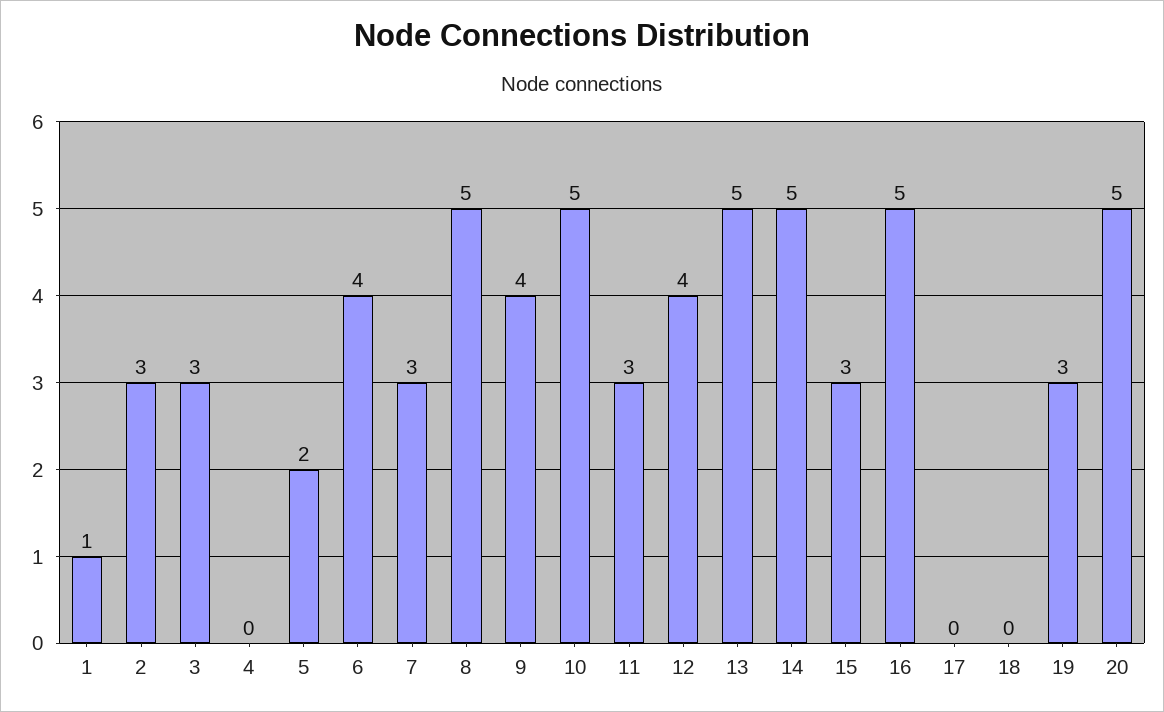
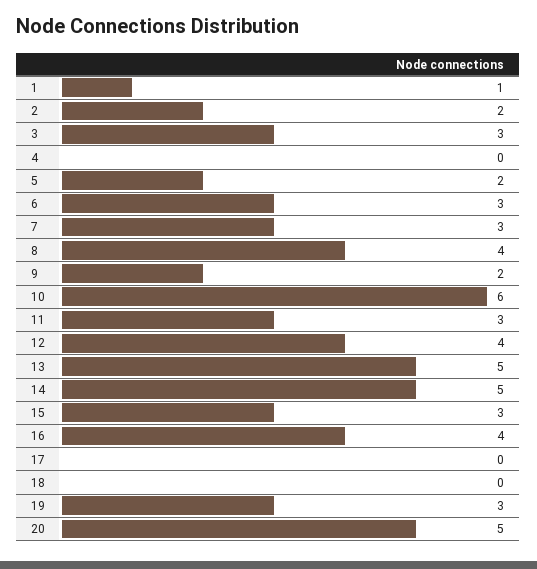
  {
    "1": 1,
-   "2": 3,
+   "2": 2,
    "3": 3,
    "4": 0,
    "5": 2,
-   "6": 4,
+   "6": 3,
    "7": 3,
-   "8": 5,
+   "8": 4,
-   "9": 4,
+   "9": 2,
-   "10": 5,
+   "10": 6,
    "11": 3,
    "12": 4,
    "13": 5,
    "14": 5,
    "15": 3,
-   "16": 5,
+   "16": 4,
    "17": 0,
    "18": 0,
    "19": 3,
    "20": 5
  }

